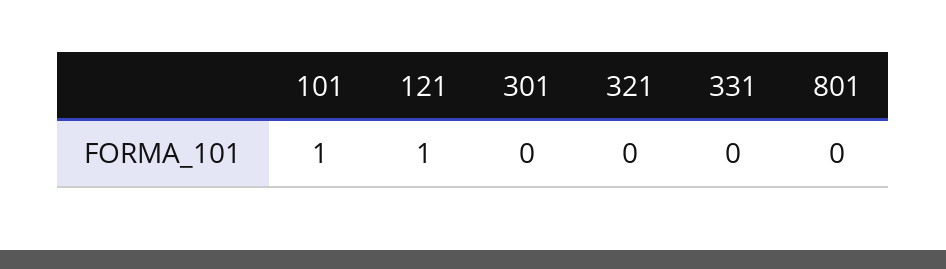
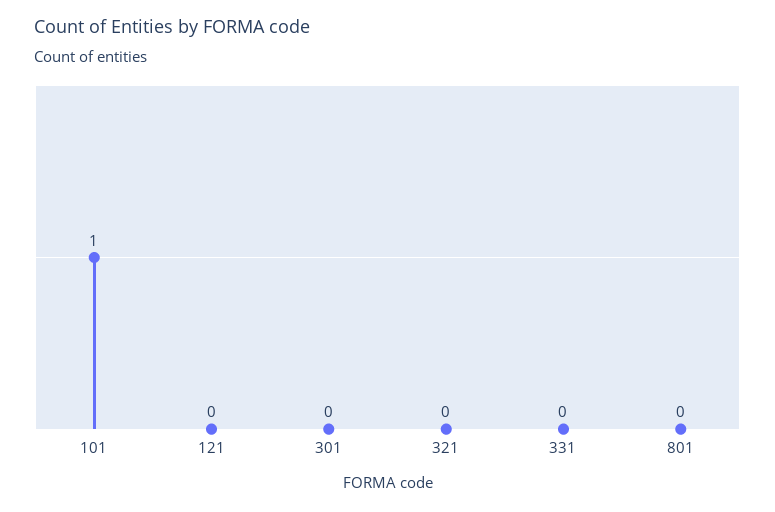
  {
    "101": 1,
-   "121": 1,
+   "121": 0,
    "301": 0,
    "321": 0,
    "331": 0,
    "801": 0
  }

